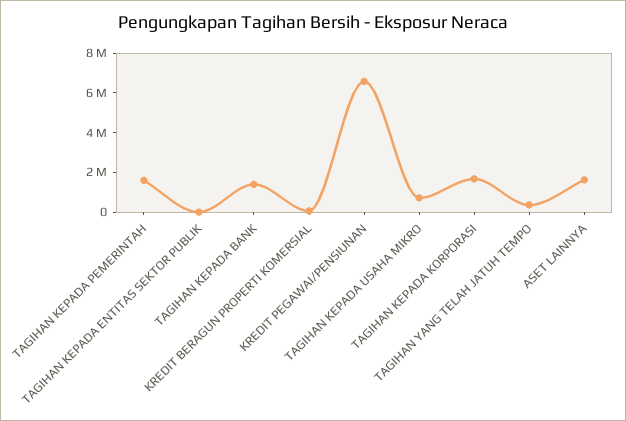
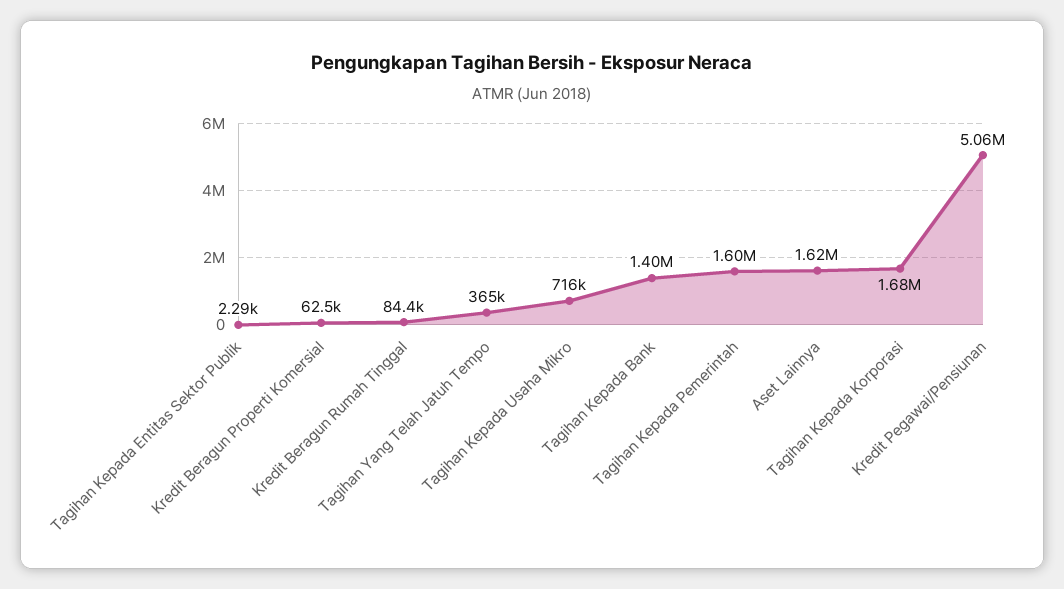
  {
    "TAGIHAN KEPADA PEMERINTAH": 1600000,
    "TAGIHAN KEPADA ENTITAS SEKTOR PUBLIK": 2290,
    "TAGIHAN KEPADA BANK": 1400000,
    "KREDIT BERAGUN PROPERTI KOMERSIAL": 62500,
-   "KREDIT PEGAWAI/PENSIUNAN": 6500000,
+   "KREDIT PEGAWAI/PENSIUNAN": 5060000,
    "TAGIHAN KEPADA USAHA MIKRO": 716000,
    "TAGIHAN KEPADA KORPORASI": 1680000,
    "TAGIHAN YANG TELAH JATUH TEMPO": 365000,
-   "ASET LAINNYA": 1620000
+   "ASET LAINNYA": 1620000,
+   "Kredit Beragun Rumah Tinggal": 84400
  }

